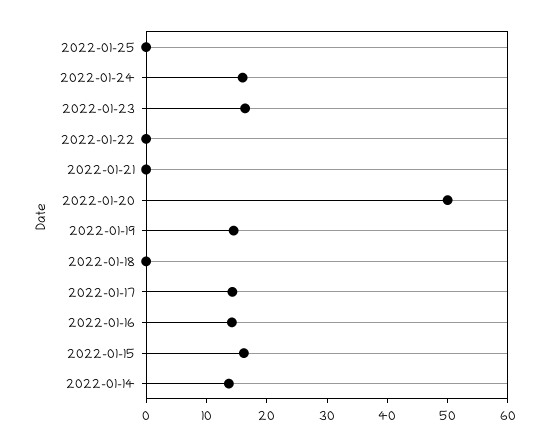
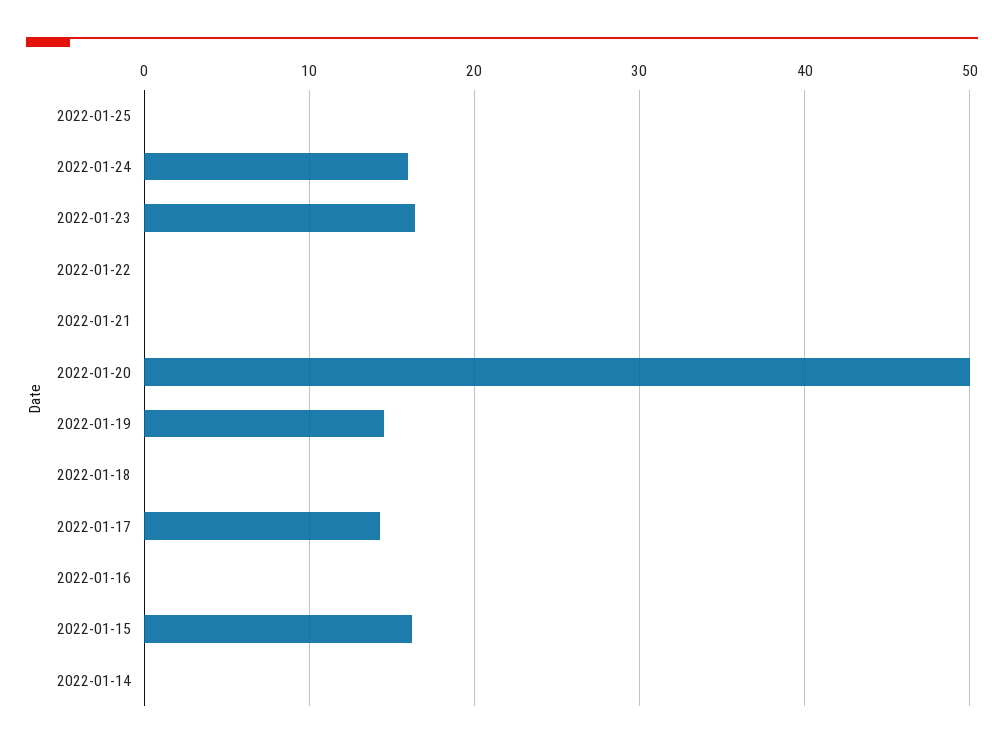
  {
    "2022-01-25": 0,
    "2022-01-24": 16,
    "2022-01-23": 16,
    "2022-01-22": 0,
    "2022-01-21": 0,
    "2022-01-20": 50,
    "2022-01-19": 15,
    "2022-01-18": 0,
    "2022-01-17": 14,
-   "2022-01-16": 14,
+   "2022-01-16": 0,
    "2022-01-15": 16,
-   "2022-01-14": 14
+   "2022-01-14": 0
  }

